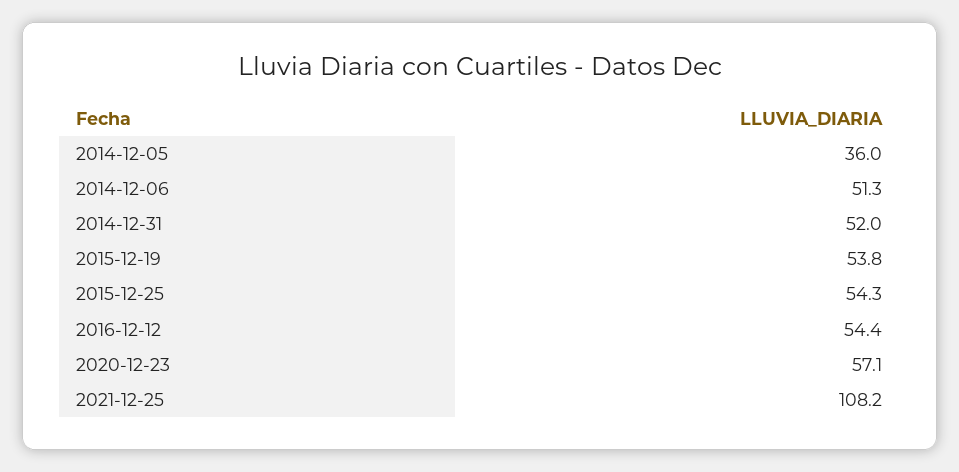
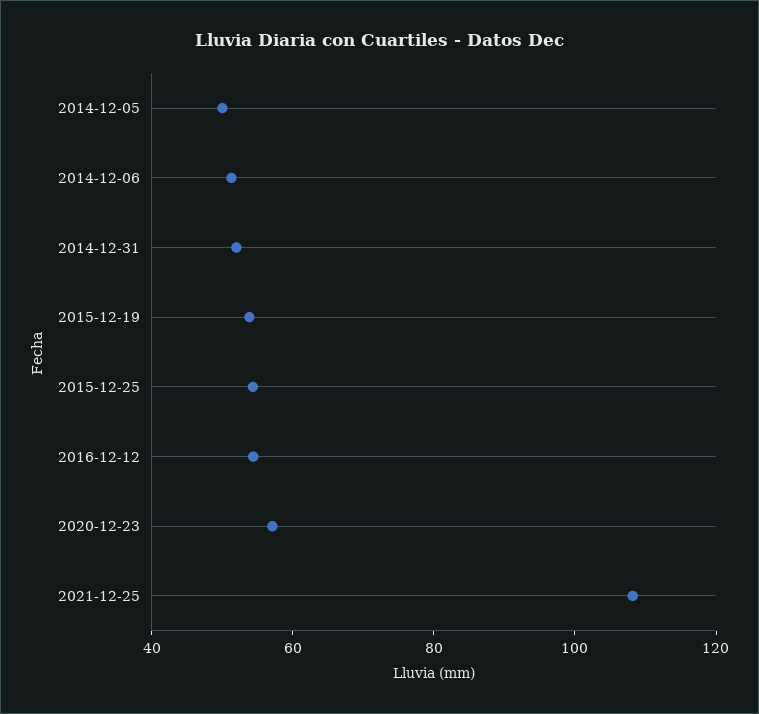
  {
-   "2014-12-05": 36,
+   "2014-12-05": 50,
    "2014-12-06": 51.3,
    "2014-12-31": 52,
    "2015-12-19": 53.8,
    "2015-12-25": 54.3,
    "2016-12-12": 54.4,
    "2020-12-23": 57.1,
    "2021-12-25": 108.2
  }

